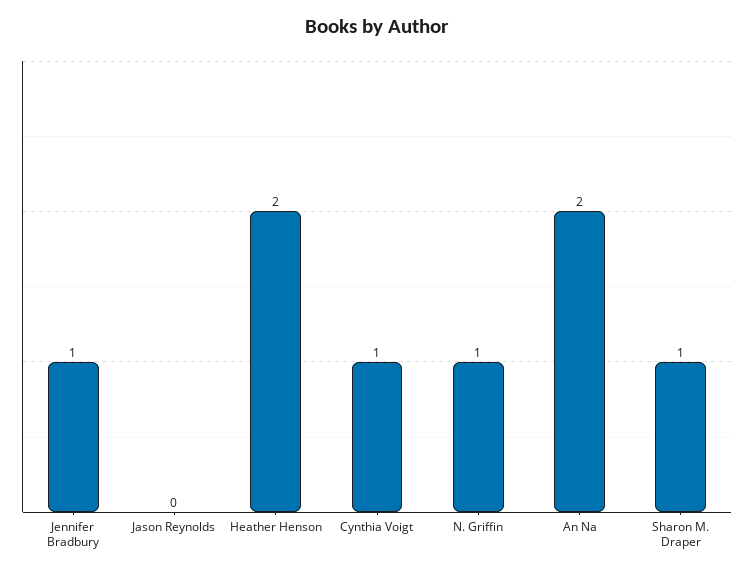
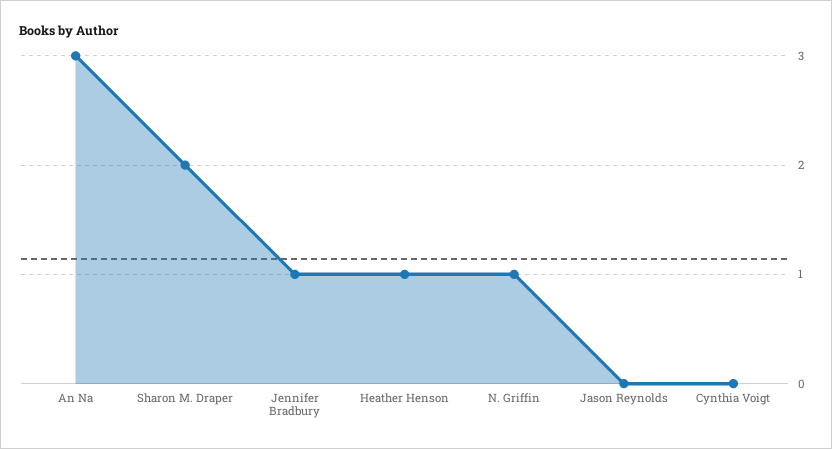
  {
    "Jennifer Bradbury": 1,
    "Jason Reynolds": 0,
-   "Heather Henson": 2,
+   "Heather Henson": 1,
-   "Cynthia Voigt": 1,
+   "Cynthia Voigt": 0,
    "N. Griffin": 1,
-   "An Na": 2,
+   "An Na": 3,
-   "Sharon M. Draper": 1
+   "Sharon M. Draper": 2
  }

